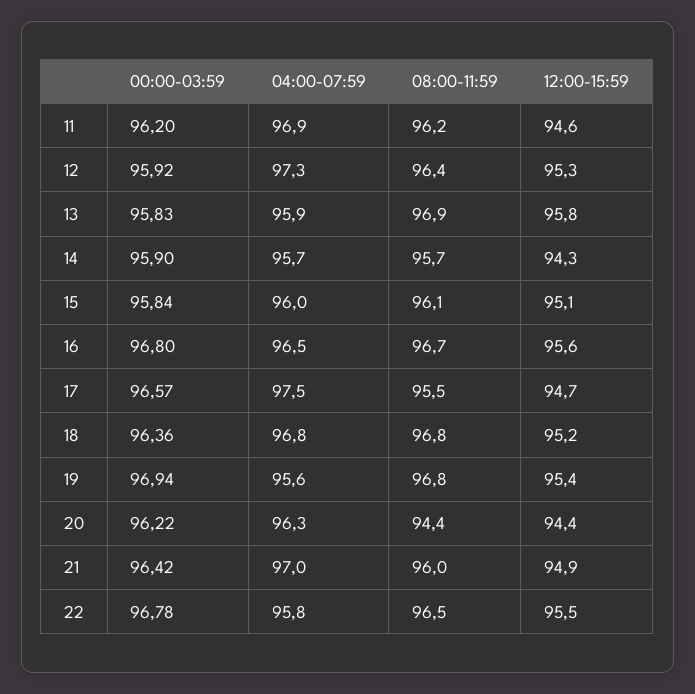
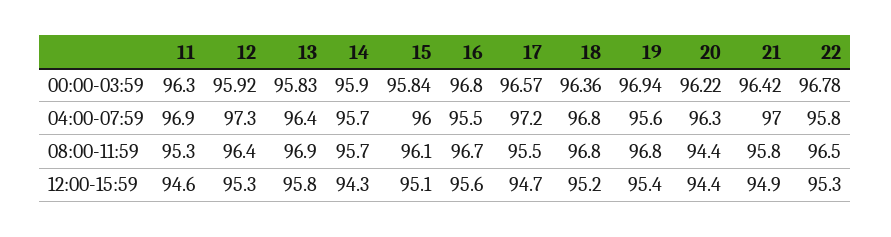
  {
    "00:00-03:59": {
-     "11": 96.2,
+     "11": 96.3,
      "12": 95.92,
      "13": 95.83,
      "14": 95.9,
      "15": 95.84,
      "16": 96.8,
      "17": 96.57,
      "18": 96.36,
      "19": 96.94,
      "20": 96.22,
      "21": 96.42,
      "22": 96.78
    },
    "04:00-07:59": {
      "11": 96.9,
      "12": 97.3,
-     "13": 95.9,
+     "13": 96.4,
      "14": 95.7,
      "15": 96,
-     "16": 96.5,
+     "16": 95.5,
-     "17": 97.5,
+     "17": 97.2,
      "18": 96.8,
      "19": 95.6,
      "20": 96.3,
      "21": 97,
      "22": 95.8
    },
    "08:00-11:59": {
-     "11": 96.2,
+     "11": 95.3,
      "12": 96.4,
      "13": 96.9,
      "14": 95.7,
      "15": 96.1,
      "16": 96.7,
      "17": 95.5,
      "18": 96.8,
      "19": 96.8,
      "20": 94.4,
-     "21": 96,
+     "21": 95.8,
      "22": 96.5
    },
    "12:00-15:59": {
      "11": 94.6,
      "12": 95.3,
      "13": 95.8,
      "14": 94.3,
      "15": 95.1,
      "16": 95.6,
      "17": 94.7,
      "18": 95.2,
      "19": 95.4,
      "20": 94.4,
      "21": 94.9,
-     "22": 95.5
+     "22": 95.3
    }
  }

